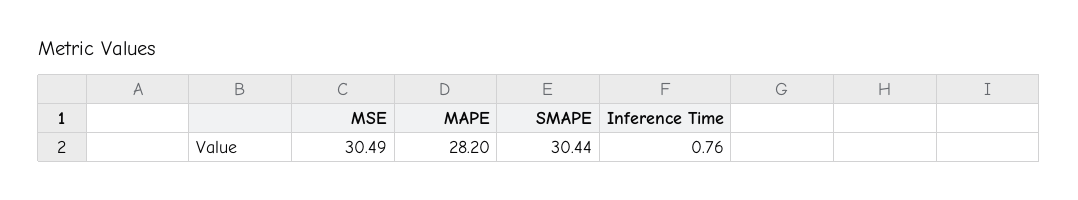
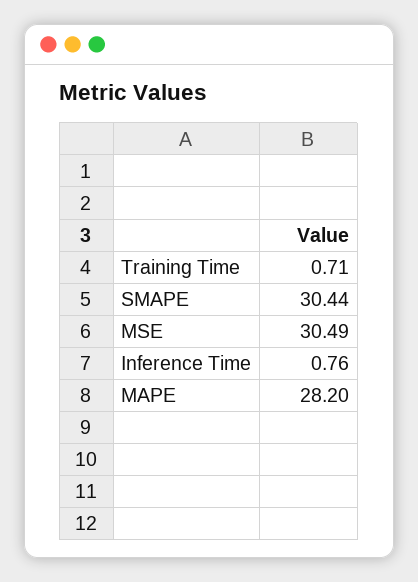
  {
    "MSE": 30.49,
    "MAPE": 28.2,
    "SMAPE": 30.44,
-   "Inference Time": 0.76
+   "Inference Time": 0.76,
+   "Training Time": 0.71
  }

